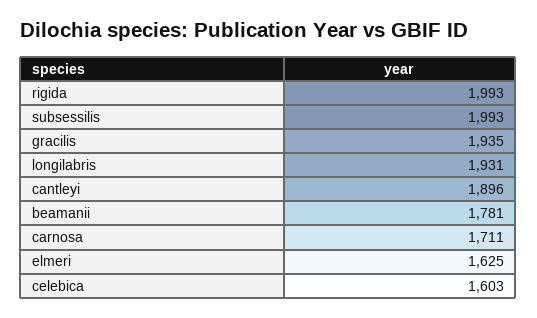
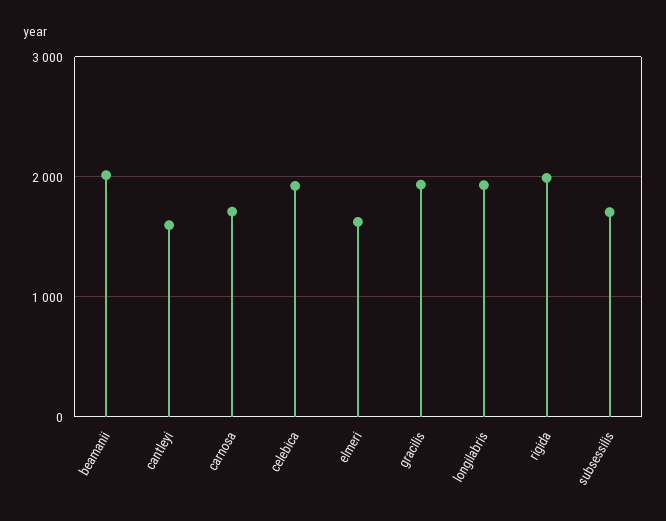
  {
    "rigida": 1993,
-   "subsessilis": 1993,
+   "subsessilis": 1700,
    "gracilis": 1935,
    "longilabris": 1931,
-   "cantleyi": 1896,
+   "cantleyi": 1600,
-   "beamanii": 1781,
+   "beamanii": 2000,
    "carnosa": 1711,
    "elmeri": 1625,
-   "celebica": 1603
+   "celebica": 1900
  }

